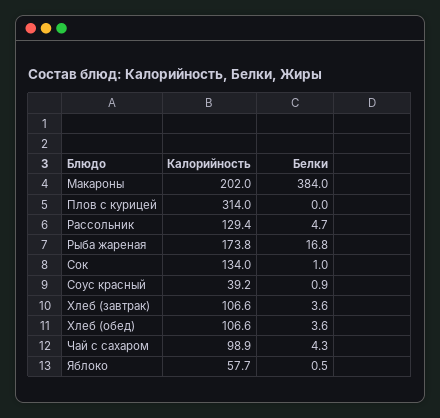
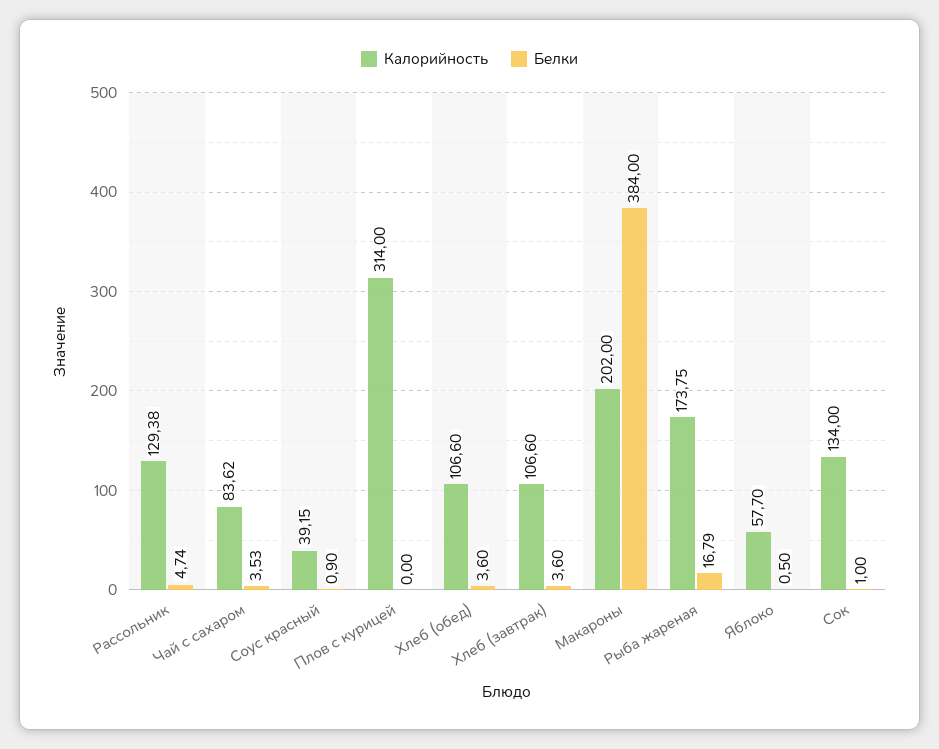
  {
    "Калорийность": {
      "Макароны": 202,
      "Плов с курицей": 314,
      "Рассольник": 129.38,
      "Рыба жареная": 173.75,
      "Сок": 134,
      "Соус красный": 39.15,
      "Хлеб (завтрак)": 106.6,
      "Хлеб (обед)": 106.6,
-     "Чай с сахаром": 98.9,
+     "Чай с сахаром": 83.62,
      "Яблоко": 57.7
    },
    "Белки": {
      "Макароны": 384,
      "Плов с курицей": 0,
      "Рассольник": 4.74,
      "Рыба жареная": 16.79,
      "Сок": 1,
      "Соус красный": 0.9,
      "Хлеб (завтрак)": 3.6,
      "Хлеб (обед)": 3.6,
-     "Чай с сахаром": 4.3,
+     "Чай с сахаром": 3.53,
      "Яблоко": 0.5
    }
  }

